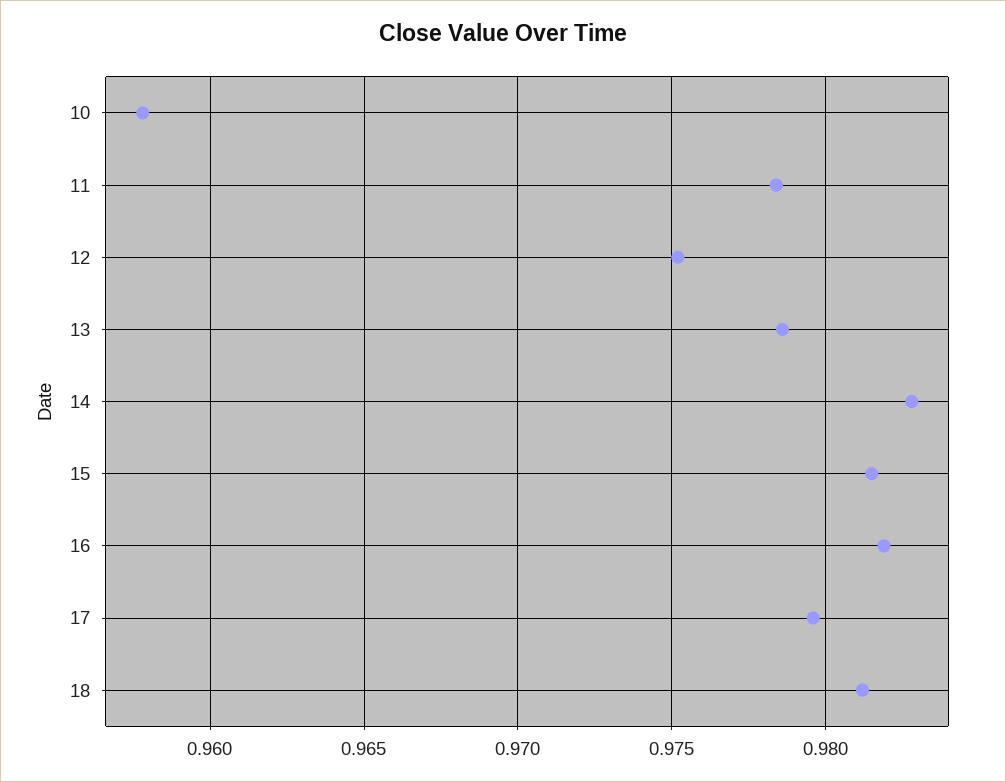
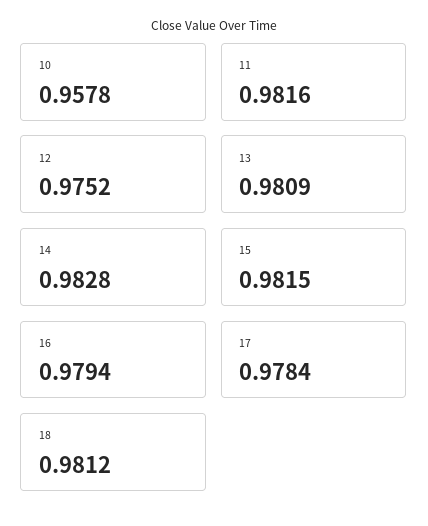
  {
    "10": 0.9578,
-   "11": 0.9785,
+   "11": 0.9816,
    "12": 0.9752,
-   "13": 0.9785,
+   "13": 0.9809,
    "14": 0.9828,
    "15": 0.9815,
-   "16": 0.982,
+   "16": 0.9794,
-   "17": 0.9795,
+   "17": 0.9784,
    "18": 0.9812
  }

